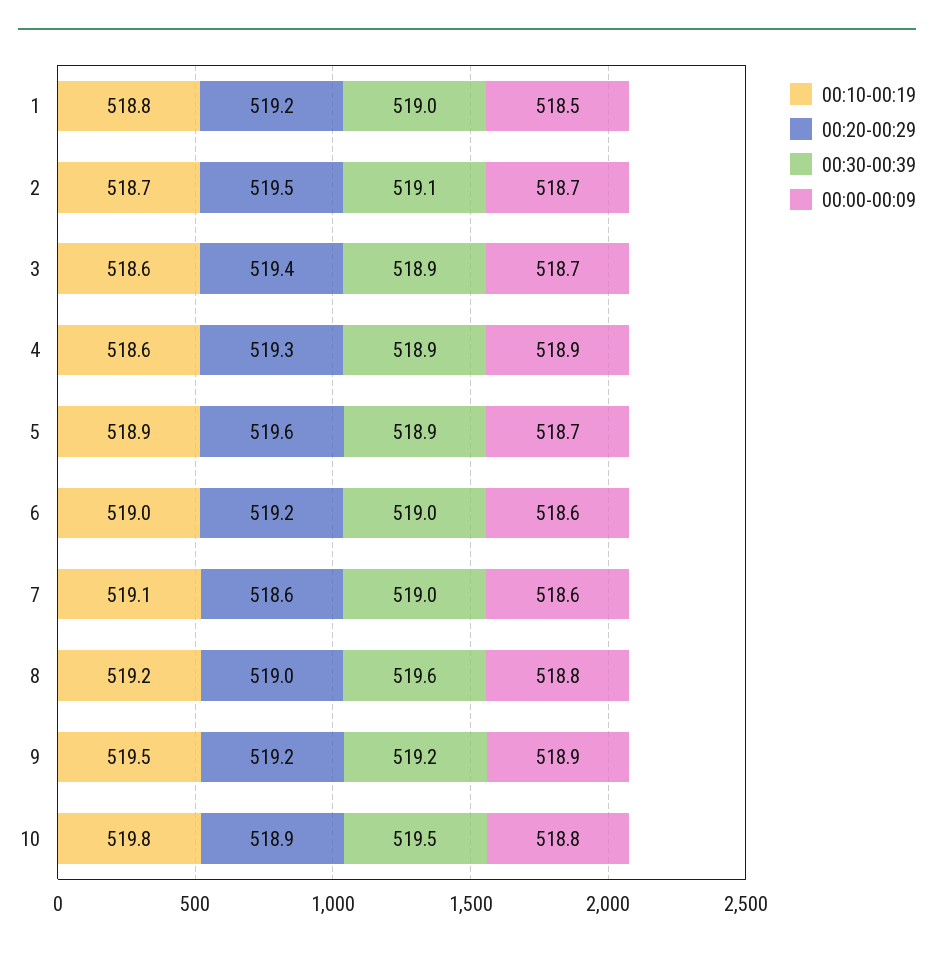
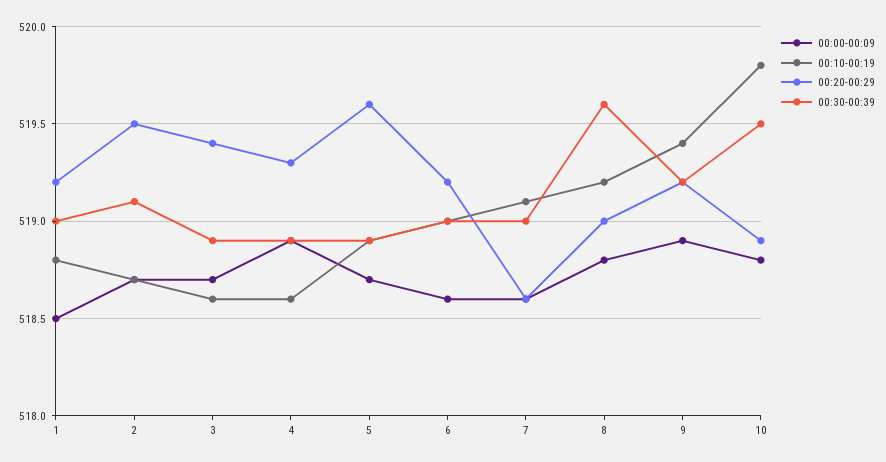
  {
    "00:10-00:19": {
      "1": 518.8,
      "2": 518.7,
      "3": 518.6,
      "4": 518.6,
      "5": 518.9,
      "6": 519,
      "7": 519.1,
      "8": 519.2,
-     "9": 519.5,
+     "9": 519.4,
      "10": 519.8
    },
    "00:20-00:29": {
      "1": 519.2,
      "2": 519.5,
      "3": 519.4,
      "4": 519.3,
      "5": 519.6,
      "6": 519.2,
      "7": 518.6,
      "8": 519,
      "9": 519.2,
      "10": 518.9
    },
    "00:30-00:39": {
      "1": 519,
      "2": 519.1,
      "3": 518.9,
      "4": 518.9,
      "5": 518.9,
      "6": 519,
      "7": 519,
      "8": 519.6,
      "9": 519.2,
      "10": 519.5
    },
    "00:00-00:09": {
      "1": 518.5,
      "2": 518.7,
      "3": 518.7,
      "4": 518.9,
      "5": 518.7,
      "6": 518.6,
      "7": 518.6,
      "8": 518.8,
      "9": 518.9,
      "10": 518.8
    }
  }

